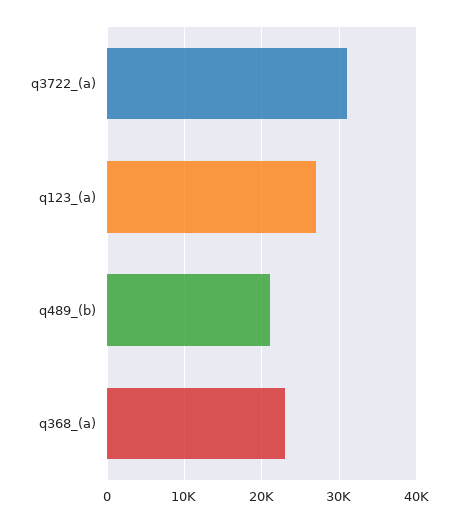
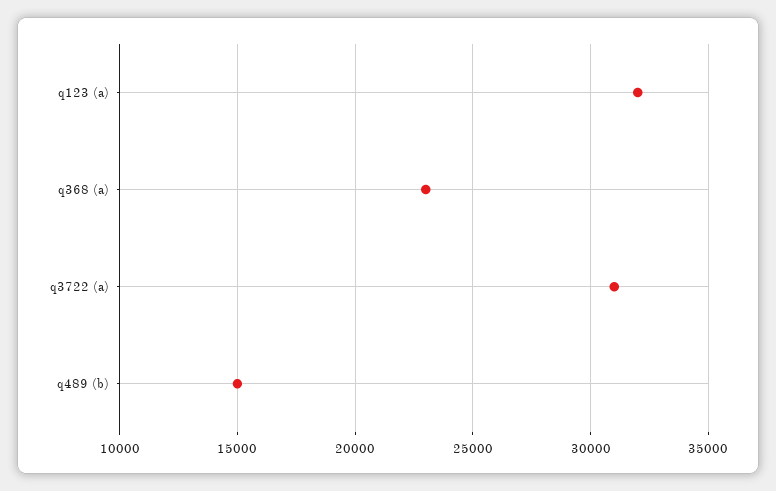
  {
    "q3722_(a)": 31000,
-   "q123_(a)": 27000,
+   "q123_(a)": 32000,
-   "q489_(b)": 21000,
+   "q489_(b)": 15000,
    "q368_(a)": 23000
  }

